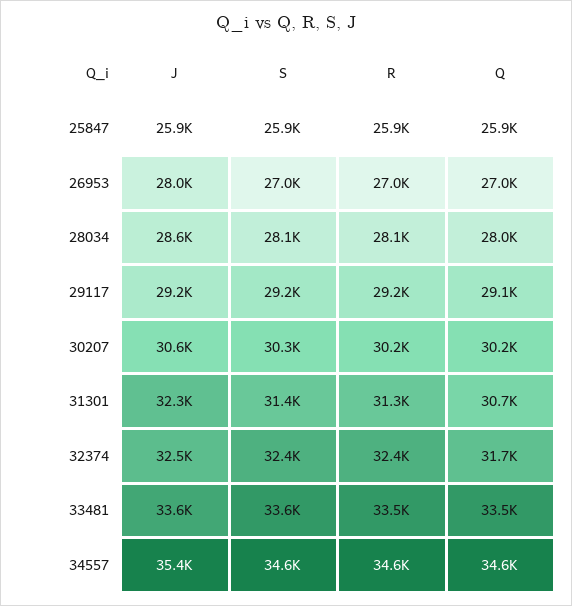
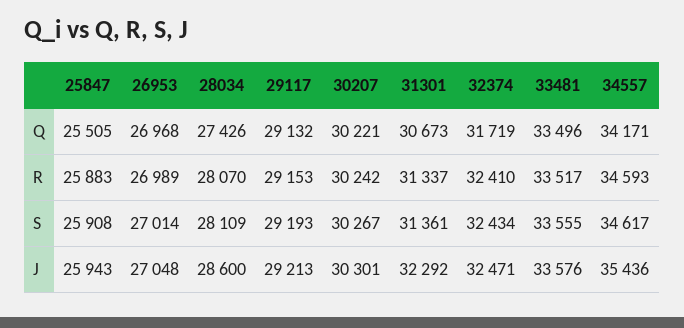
  {
    "J": {
      "25847": 25943,
-     "26953": 28000,
+     "26953": 27048,
      "28034": 28600,
      "29117": 29213,
-     "30207": 30600,
+     "30207": 30301,
      "31301": 32292,
      "32374": 32471,
      "33481": 33576,
      "34557": 35436
    },
    "S": {
      "25847": 25908,
      "26953": 27014,
      "28034": 28109,
      "29117": 29193,
      "30207": 30267,
      "31301": 31361,
      "32374": 32434,
      "33481": 33555,
      "34557": 34617
    },
    "R": {
      "25847": 25883,
      "26953": 26989,
      "28034": 28070,
      "29117": 29153,
      "30207": 30242,
      "31301": 31337,
      "32374": 32410,
      "33481": 33517,
      "34557": 34593
    },
    "Q": {
-     "25847": 25900,
+     "25847": 25505,
      "26953": 26968,
-     "28034": 28000,
+     "28034": 27426,
      "29117": 29132,
      "30207": 30221,
      "31301": 30673,
      "32374": 31719,
      "33481": 33496,
-     "34557": 34600
+     "34557": 34171
    }
  }

